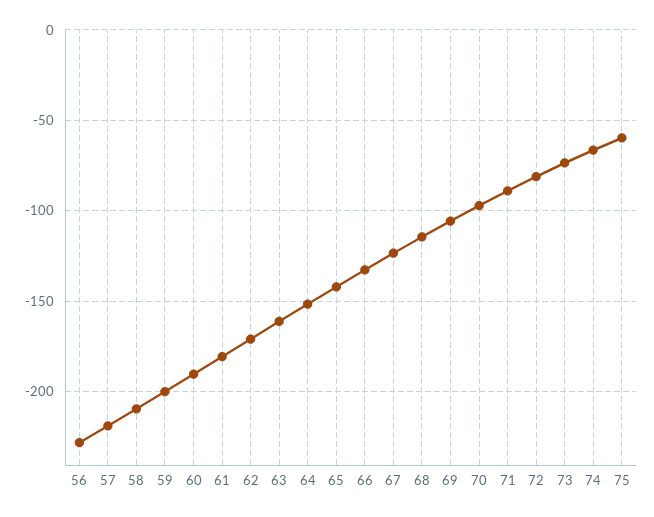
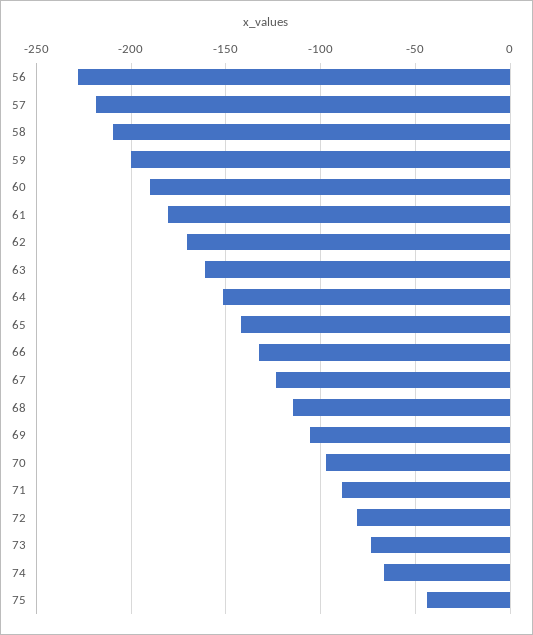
  {
    "56": -230,
    "57": -220,
    "58": -210,
    "59": -200,
    "60": -190,
    "61": -180,
    "62": -170,
    "63": -160,
    "64": -150,
    "65": -140,
    "66": -135,
    "67": -125,
    "68": -115,
    "69": -105,
    "70": -95,
    "71": -90,
    "72": -80,
    "73": -75,
    "74": -65,
-   "75": -60
+   "75": -45
  }

